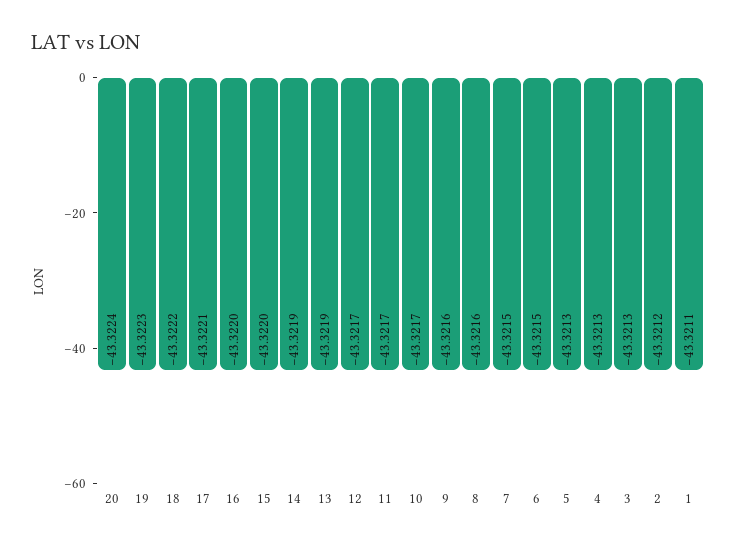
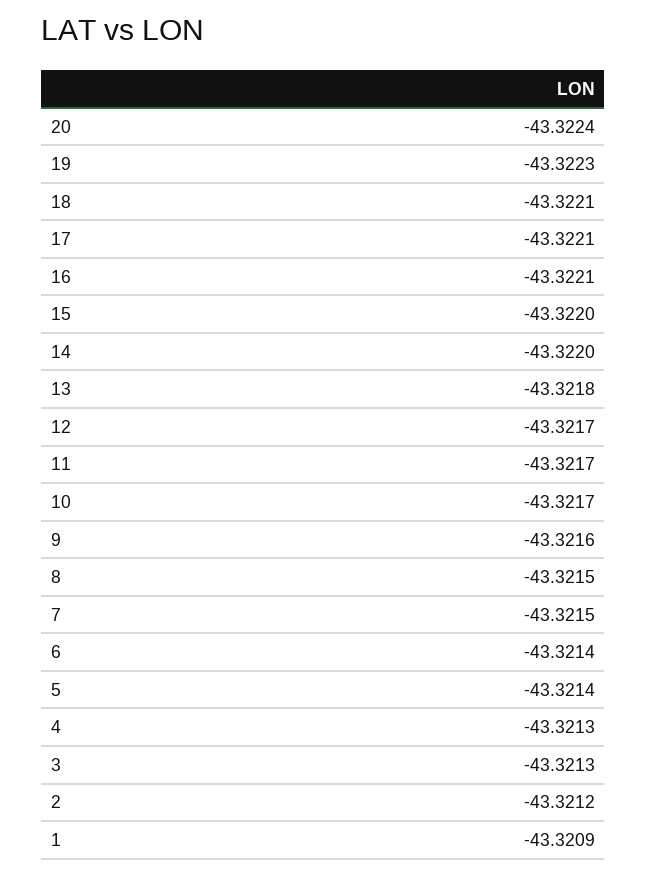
  {
    "20": -43.3224,
    "19": -43.3223,
-   "18": -43.3222,
+   "18": -43.3221,
    "17": -43.3221,
-   "16": -43.322,
+   "16": -43.3221,
    "15": -43.322,
-   "14": -43.3219,
+   "14": -43.322,
-   "13": -43.3219,
+   "13": -43.3218,
    "12": -43.3217,
    "11": -43.3217,
    "10": -43.3217,
    "9": -43.3216,
-   "8": -43.3216,
+   "8": -43.3215,
    "7": -43.3215,
-   "6": -43.3215,
+   "6": -43.3214,
-   "5": -43.3213,
+   "5": -43.3214,
    "4": -43.3213,
    "3": -43.3213,
    "2": -43.3212,
-   "1": -43.3211
+   "1": -43.3209
  }

